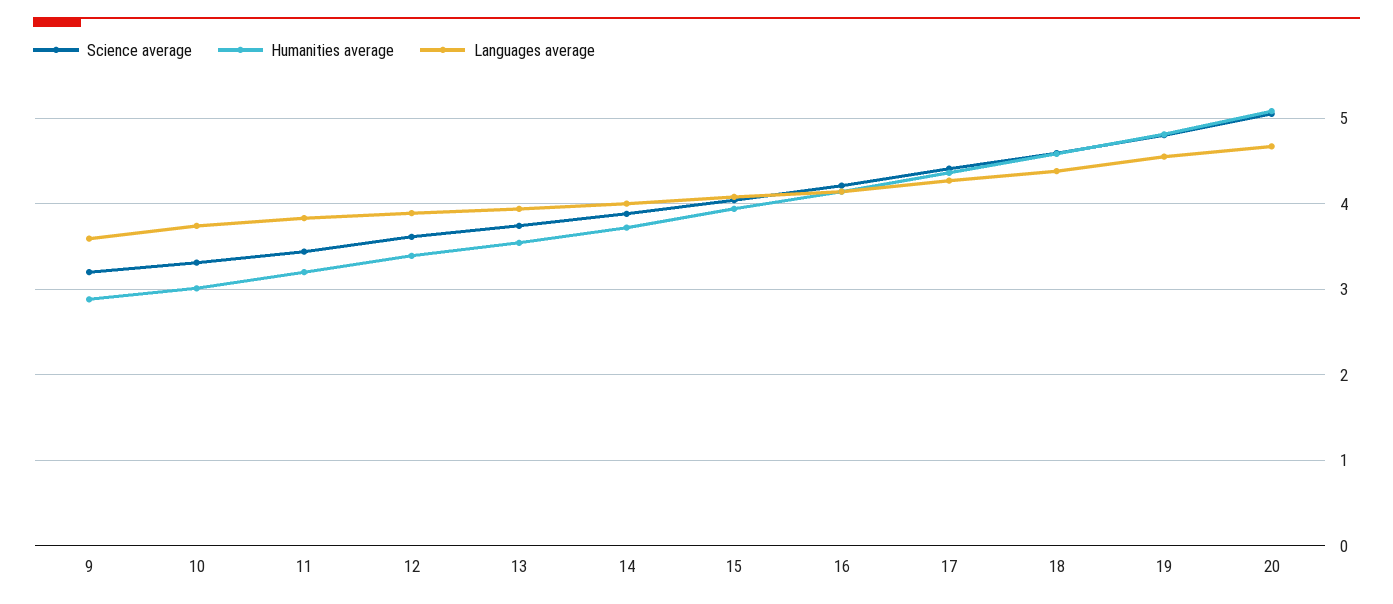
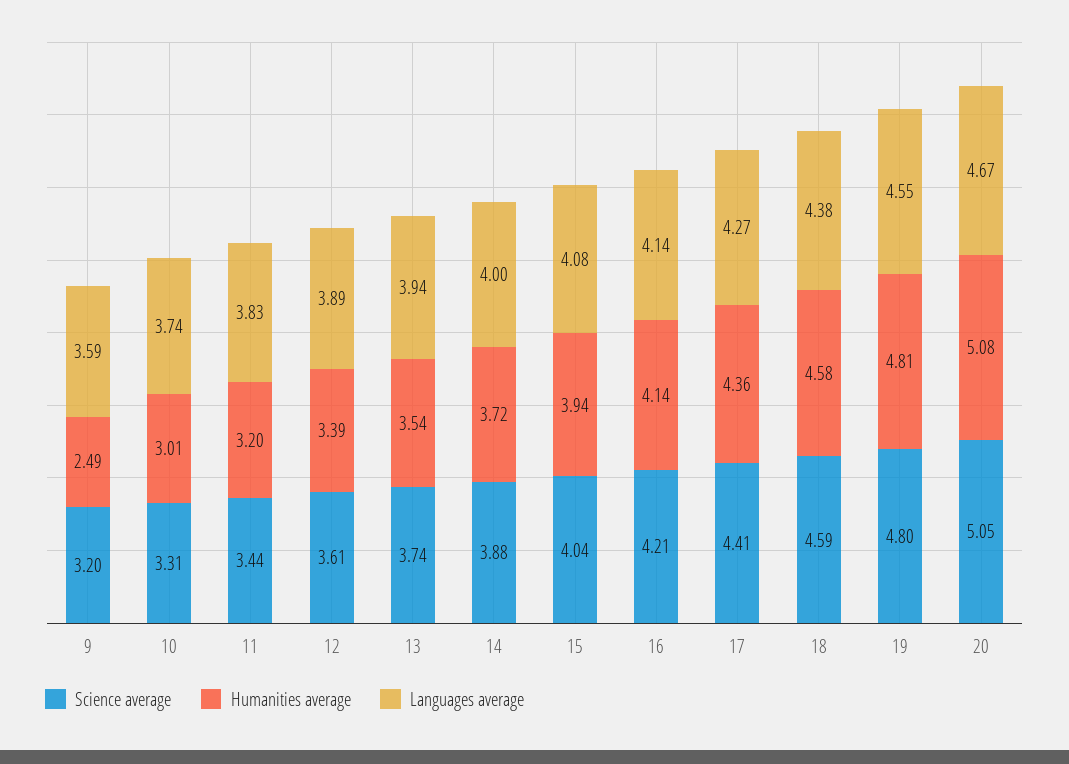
  {
    "Science average": {
      "9": 3.2,
      "10": 3.31,
      "11": 3.44,
      "12": 3.61,
      "13": 3.74,
      "14": 3.88,
      "15": 4.04,
      "16": 4.21,
      "17": 4.41,
      "18": 4.59,
      "19": 4.8,
      "20": 5.05
    },
    "Humanities average": {
-     "9": 2.9,
+     "9": 2.49,
      "10": 3.01,
      "11": 3.2,
      "12": 3.39,
      "13": 3.54,
      "14": 3.72,
      "15": 3.94,
      "16": 4.14,
      "17": 4.36,
      "18": 4.58,
      "19": 4.81,
      "20": 5.08
    },
    "Languages average": {
      "9": 3.59,
      "10": 3.74,
      "11": 3.83,
      "12": 3.89,
      "13": 3.94,
      "14": 4,
      "15": 4.08,
      "16": 4.14,
      "17": 4.27,
      "18": 4.38,
      "19": 4.55,
      "20": 4.67
    }
  }

